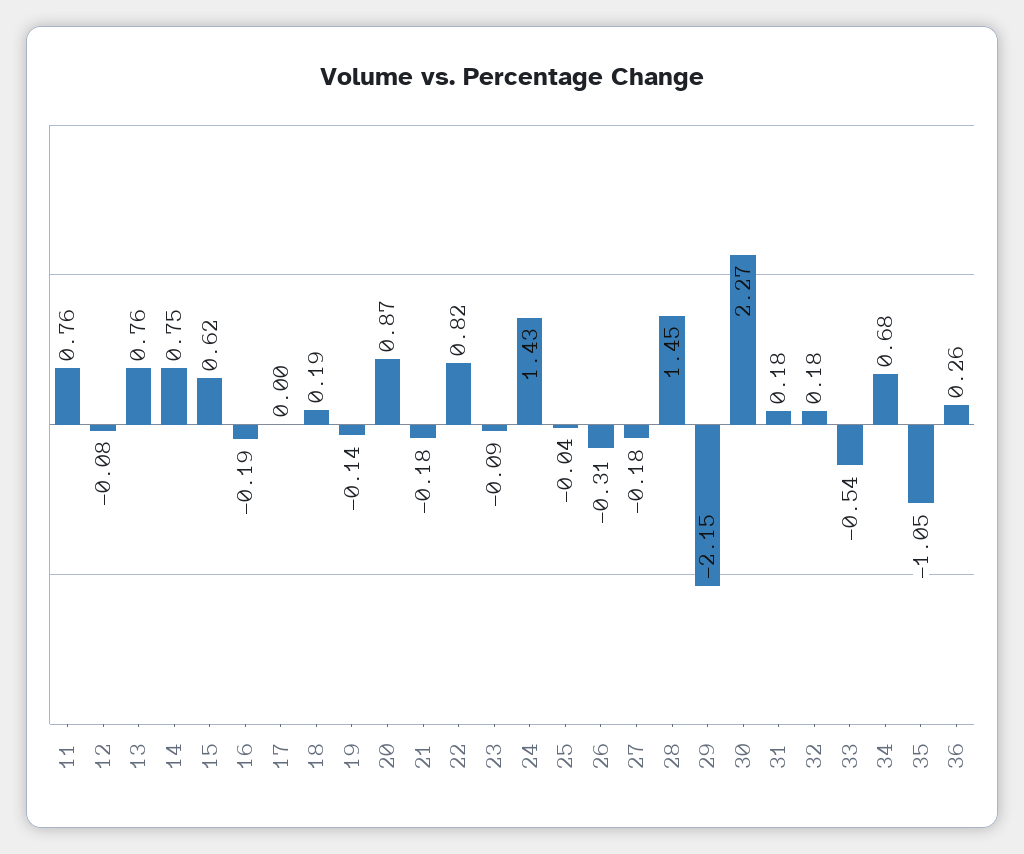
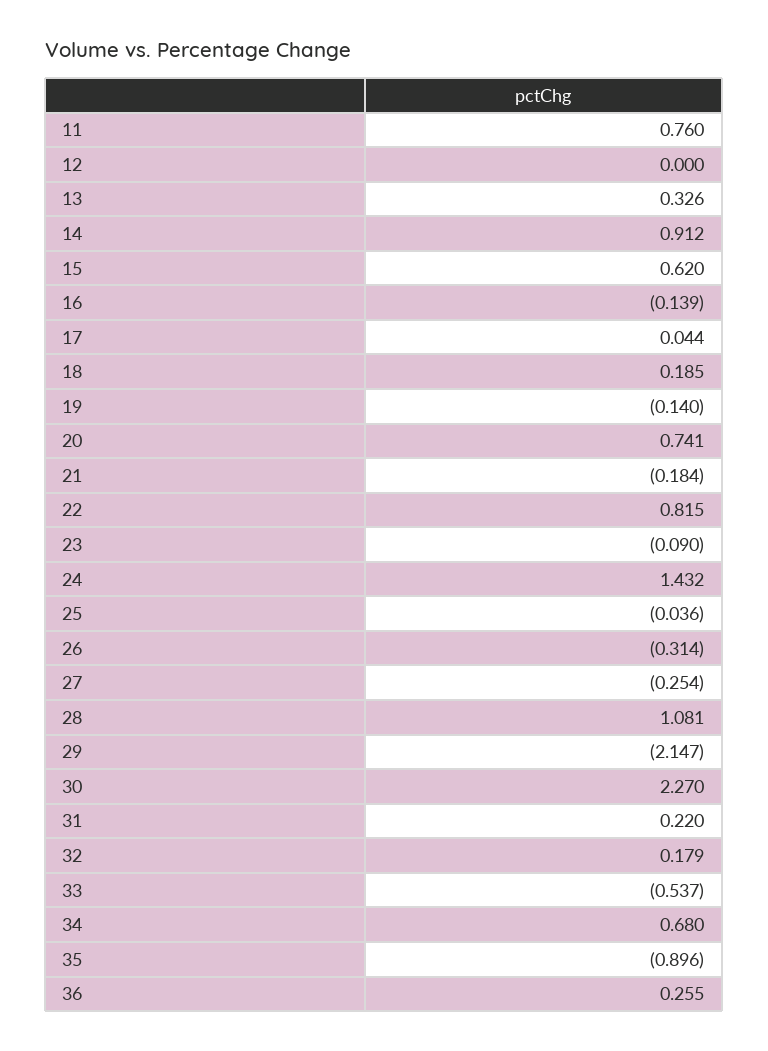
  {
    "11": 0.76,
-   "12": -0.08,
+   "12": 0,
-   "13": 0.76,
+   "13": 0.326,
-   "14": 0.75,
+   "14": 0.912,
    "15": 0.62,
-   "16": -0.19,
+   "16": -0.139,
-   "17": 0,
+   "17": 0.044,
    "18": 0.185,
    "19": -0.14,
-   "20": 0.87,
+   "20": 0.741,
    "21": -0.184,
    "22": 0.815,
    "23": -0.09,
    "24": 1.432,
    "25": -0.036,
    "26": -0.314,
-   "27": -0.18,
+   "27": -0.254,
-   "28": 1.45,
+   "28": 1.081,
    "29": -2.147,
    "30": 2.27,
-   "31": 0.18,
+   "31": 0.22,
    "32": 0.179,
    "33": -0.537,
    "34": 0.68,
-   "35": -1.05,
+   "35": -0.896,
    "36": 0.255
  }

